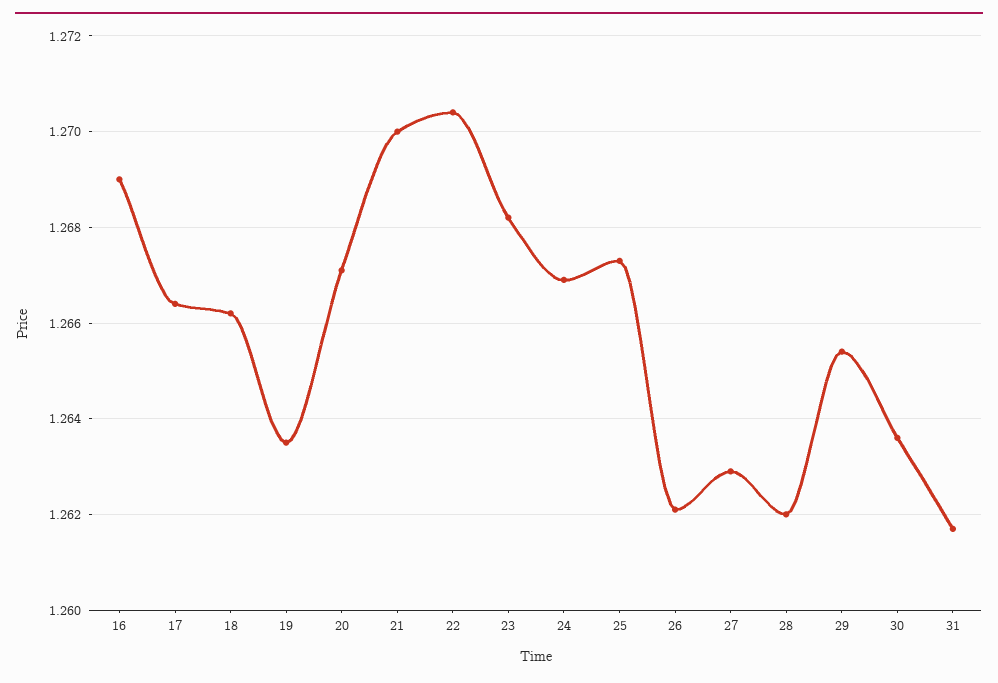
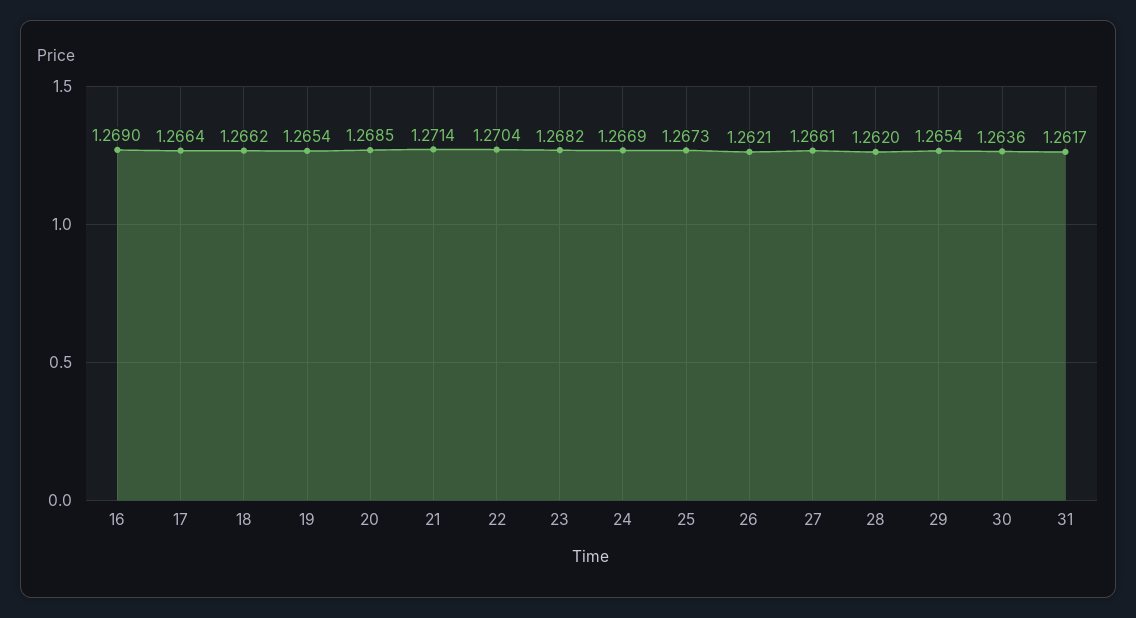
  {
    "16": 1.269,
    "17": 1.2664,
    "18": 1.2662,
-   "19": 1.2635,
+   "19": 1.2654,
-   "20": 1.267,
+   "20": 1.2685,
-   "21": 1.27,
+   "21": 1.2714,
    "22": 1.2704,
    "23": 1.2682,
    "24": 1.2669,
    "25": 1.2673,
    "26": 1.2621,
-   "27": 1.263,
+   "27": 1.2661,
    "28": 1.262,
    "29": 1.2654,
    "30": 1.2636,
    "31": 1.2617
  }

